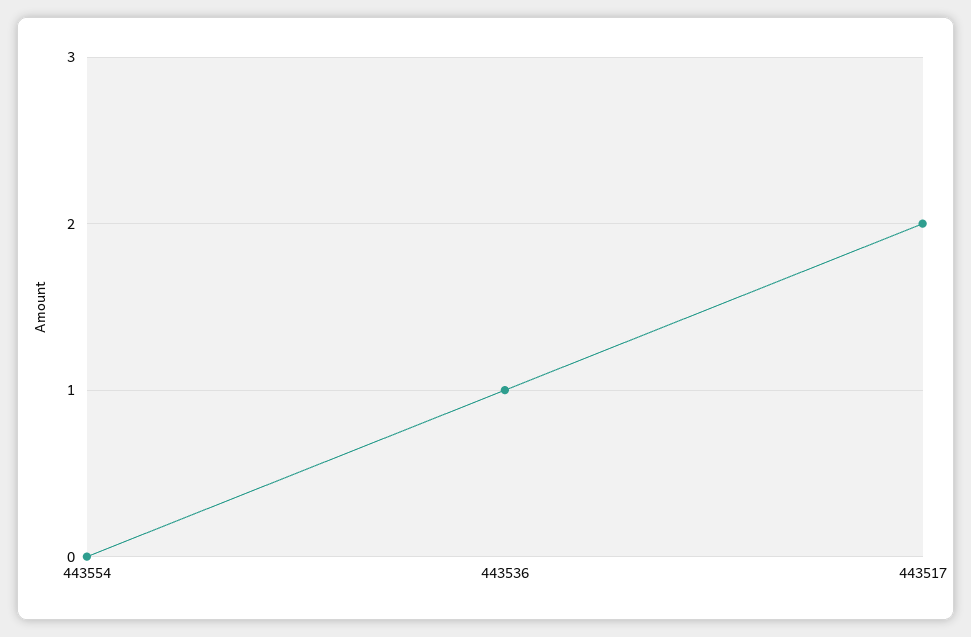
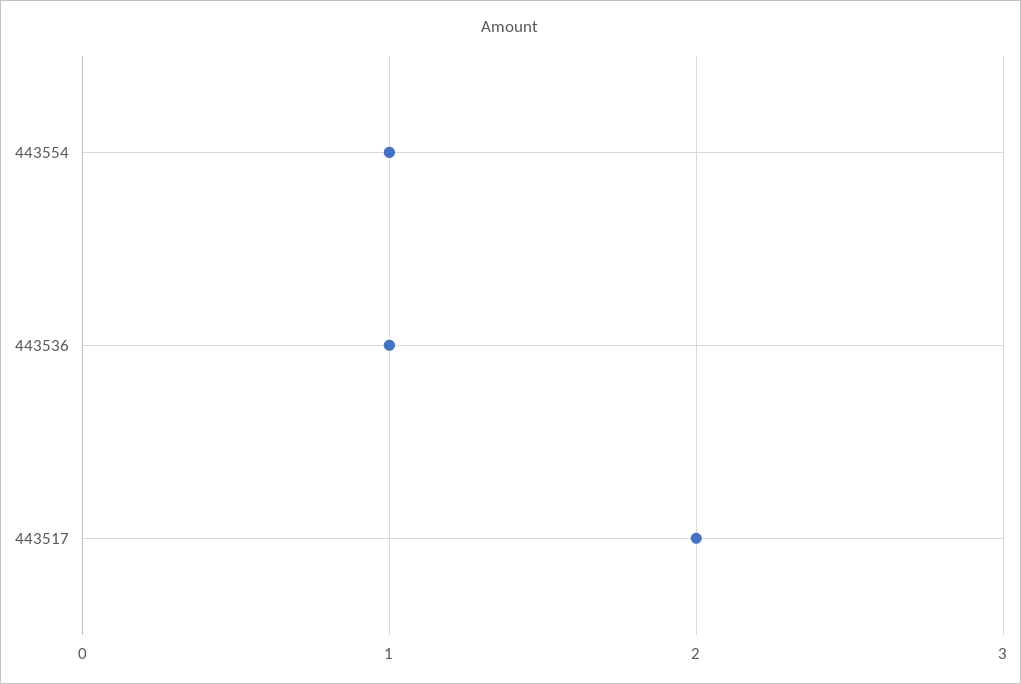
  {
-   "443554": 0,
+   "443554": 1,
    "443536": 1,
    "443517": 2
  }

